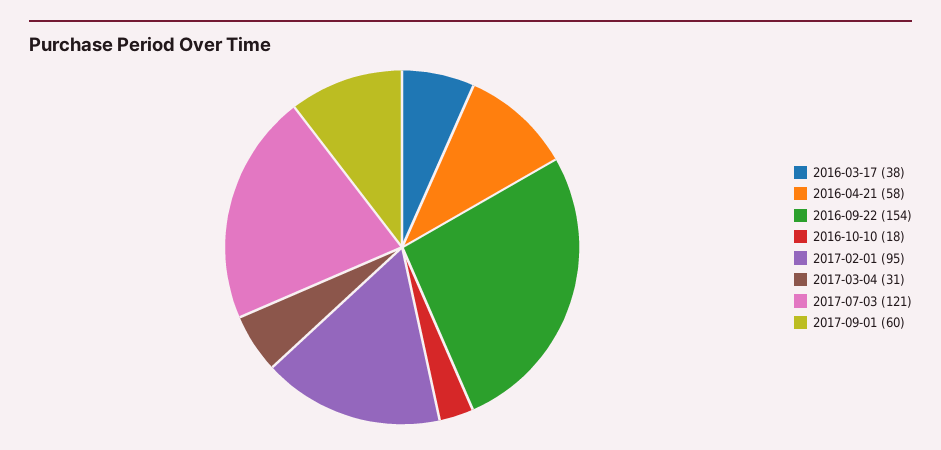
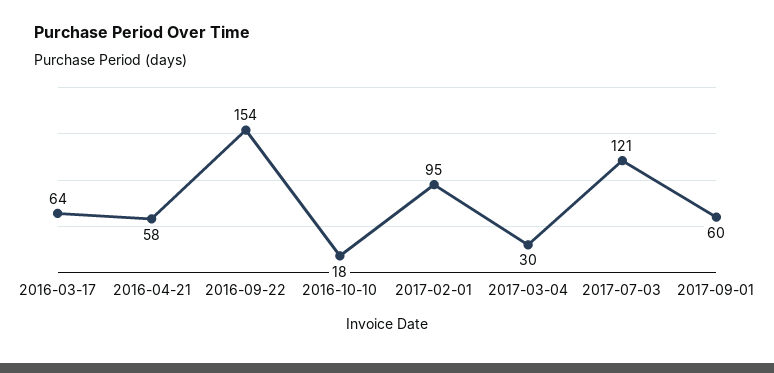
  {
-   "2016-03-17": 38,
+   "2016-03-17": 64,
    "2016-04-21": 58,
    "2016-09-22": 154,
    "2016-10-10": 18,
    "2017-02-01": 95,
-   "2017-03-04": 31,
+   "2017-03-04": 30,
    "2017-07-03": 121,
    "2017-09-01": 60
  }

